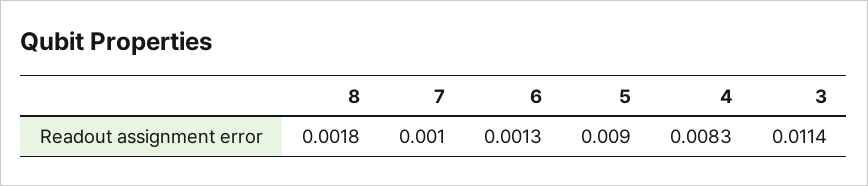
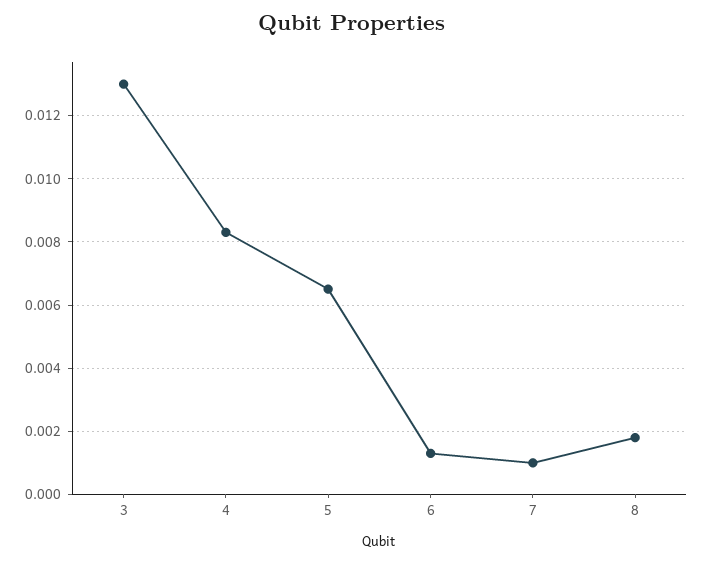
  {
    "8": 0.0018,
    "7": 0.001,
    "6": 0.0013,
-   "5": 0.009,
+   "5": 0.0065,
    "4": 0.0083,
-   "3": 0.0114
+   "3": 0.013
  }

